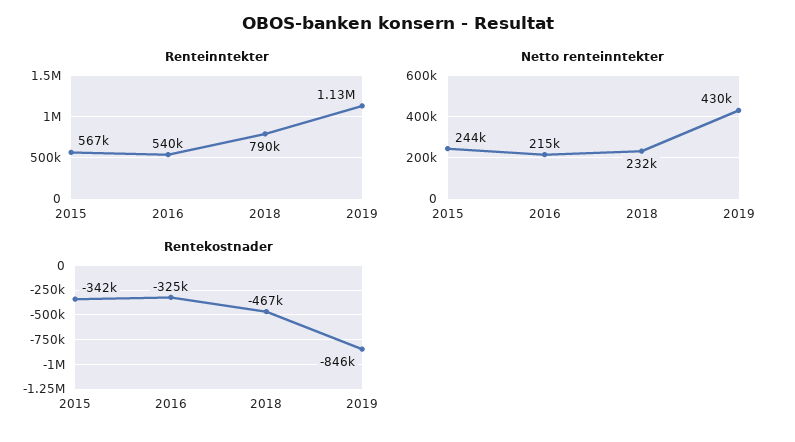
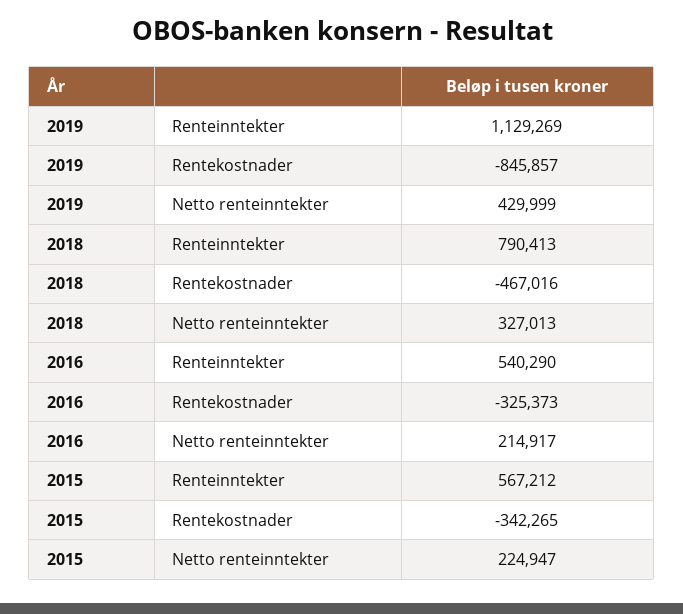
  {
    "Renteinntekter": {
      "2015": 567212,
      "2016": 540290,
      "2018": 790413,
      "2019": 1129269
    },
    "Netto renteinntekter": {
-     "2015": 244000,
+     "2015": 224947,
      "2016": 214917,
-     "2018": 232000,
+     "2018": 327013,
      "2019": 429999
    },
    "Rentekostnader": {
      "2015": -342265,
      "2016": -325373,
      "2018": -467016,
      "2019": -845857
    }
  }

